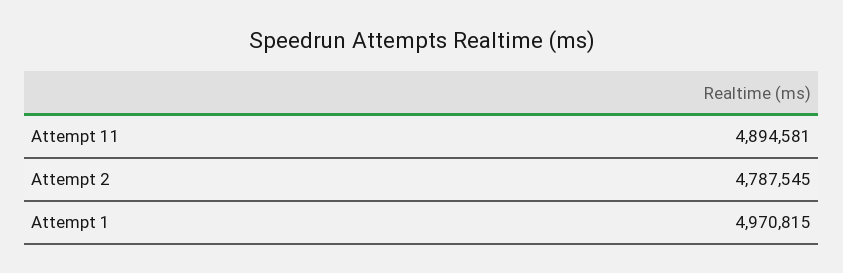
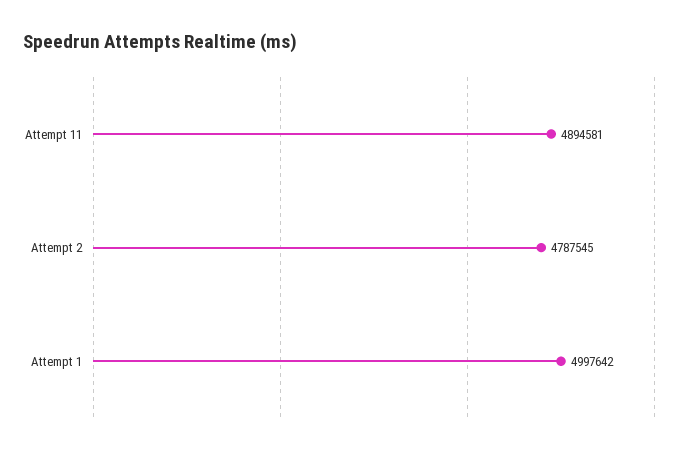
  {
    "Attempt 11": 4894581,
    "Attempt 2": 4787545,
-   "Attempt 1": 4970815
+   "Attempt 1": 4997642
  }

